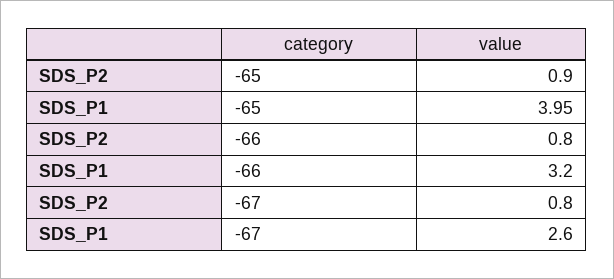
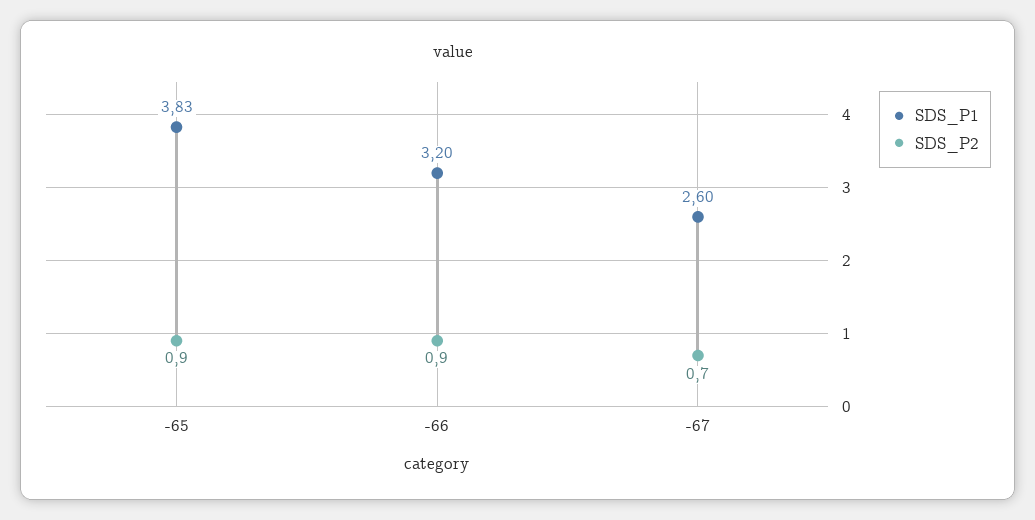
  {
    "SDS_P2": {
      "-65": 0.9,
-     "-66": 0.8,
+     "-66": 0.9,
-     "-67": 0.8
+     "-67": 0.7
    },
    "SDS_P1": {
-     "-65": 3.95,
+     "-65": 3.83,
      "-66": 3.2,
      "-67": 2.6
    }
  }

